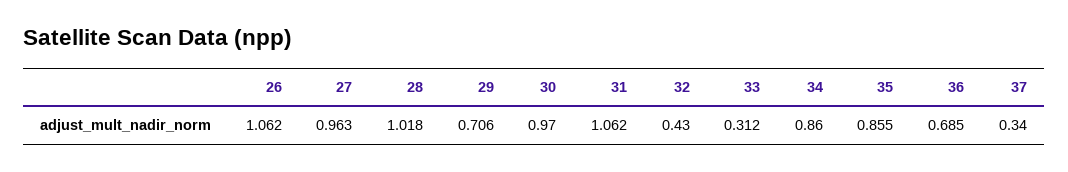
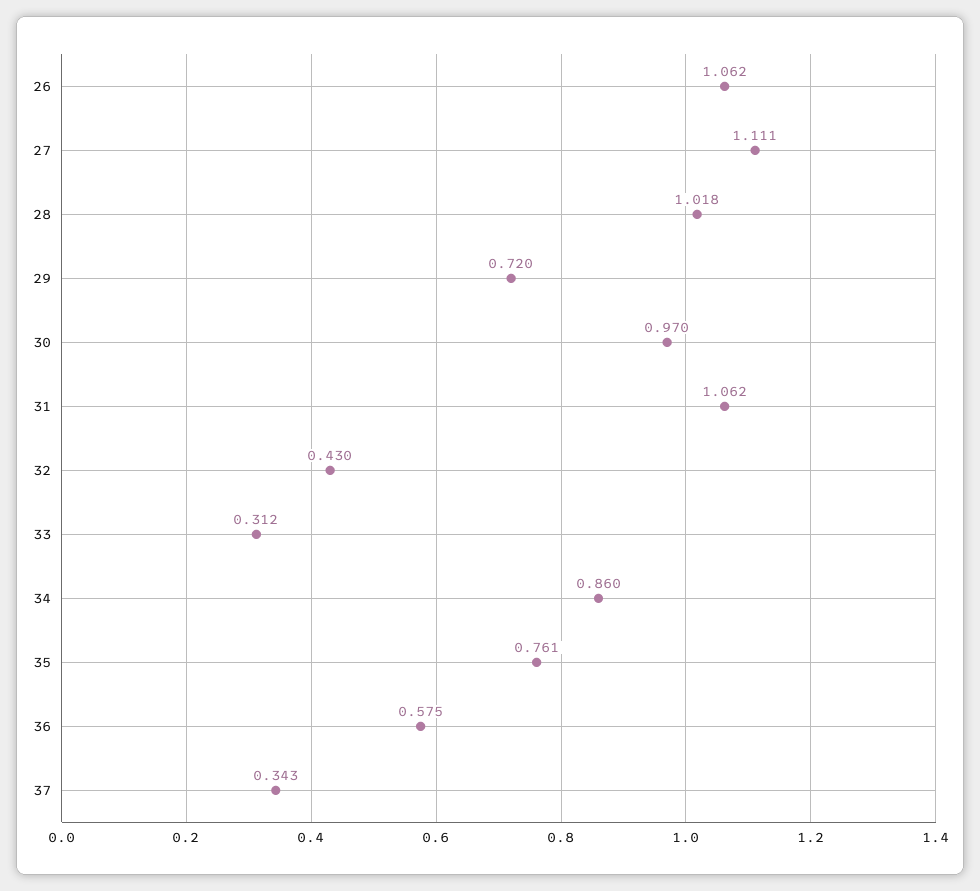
  {
    "26": 1.062,
-   "27": 0.963,
+   "27": 1.111,
    "28": 1.018,
-   "29": 0.706,
+   "29": 0.72,
    "30": 0.97,
    "31": 1.062,
    "32": 0.43,
    "33": 0.312,
    "34": 0.86,
-   "35": 0.855,
+   "35": 0.761,
-   "36": 0.685,
+   "36": 0.575,
-   "37": 0.34
+   "37": 0.343
  }

